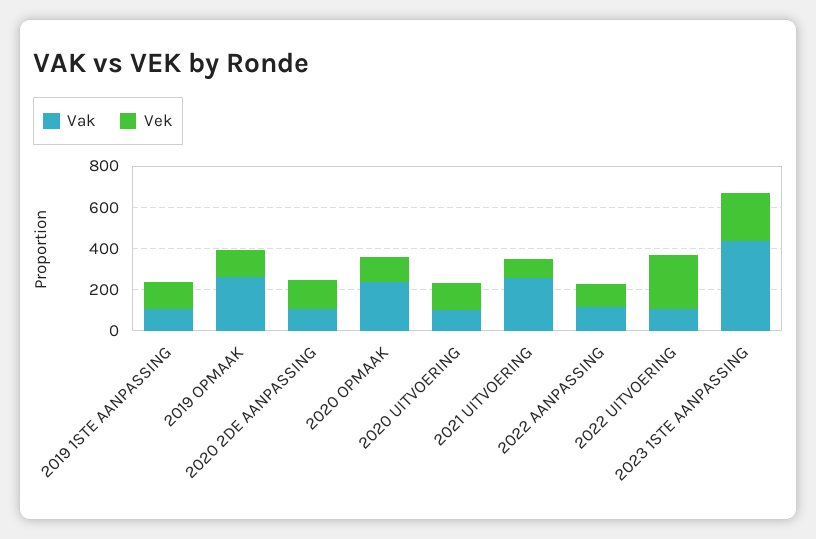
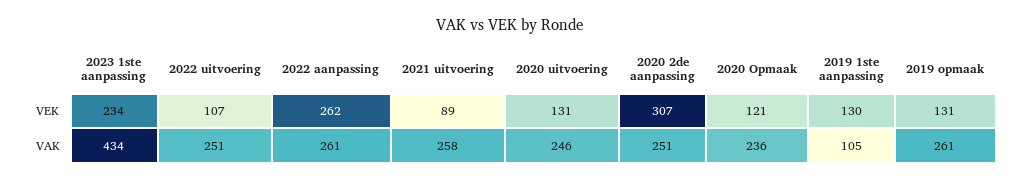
  {
    "Vak": {
      "2019 1STE AANPASSING": 105,
      "2019 OPMAAK": 261,
-     "2020 2DE AANPASSING": 100,
+     "2020 2DE AANPASSING": 251,
      "2020 OPMAAK": 236,
-     "2020 UITVOERING": 100,
+     "2020 UITVOERING": 246,
      "2021 UITVOERING": 258,
-     "2022 AANPASSING": 100,
+     "2022 AANPASSING": 261,
-     "2022 UITVOERING": 100,
+     "2022 UITVOERING": 251,
      "2023 1STE AANPASSING": 434
    },
    "Vek": {
      "2019 1STE AANPASSING": 130,
      "2019 OPMAAK": 131,
-     "2020 2DE AANPASSING": 150,
+     "2020 2DE AANPASSING": 307,
      "2020 OPMAAK": 121,
      "2020 UITVOERING": 131,
      "2021 UITVOERING": 89,
-     "2022 AANPASSING": 100,
+     "2022 AANPASSING": 262,
-     "2022 UITVOERING": 250,
+     "2022 UITVOERING": 107,
      "2023 1STE AANPASSING": 234
    }
  }

